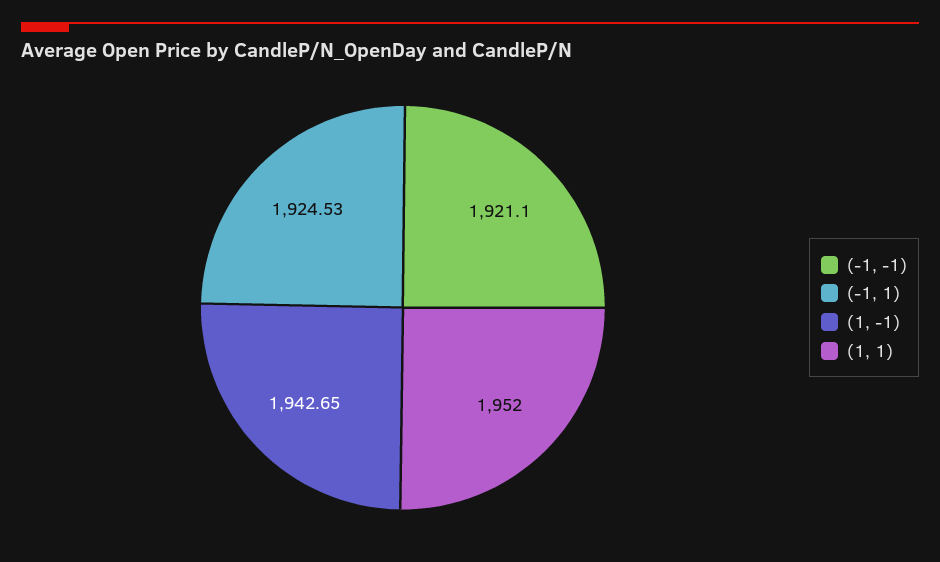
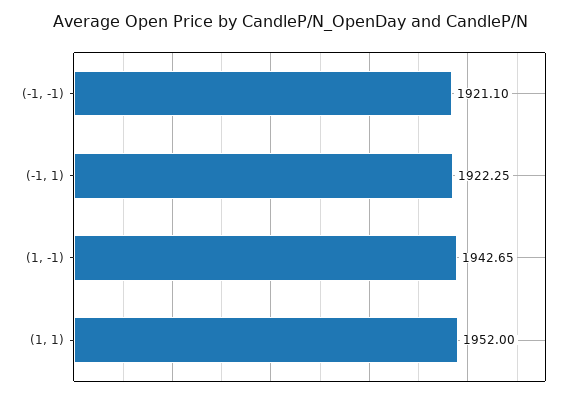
  {
    "(-1, -1)": 1921.1,
-   "(-1, 1)": 1924.53,
+   "(-1, 1)": 1922.25,
    "(1, -1)": 1942.65,
    "(1, 1)": 1952
  }

